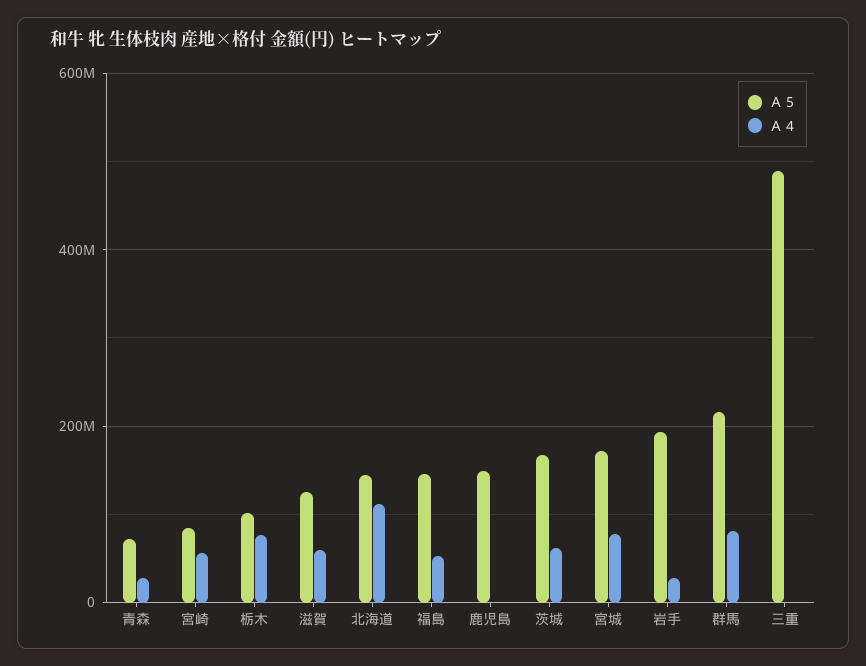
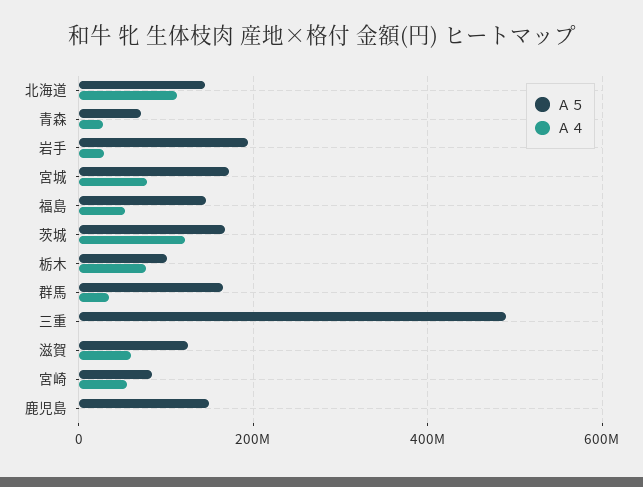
  {
    "Ａ５": {
      "青森": 80000000,
      "宮崎": 80000000,
      "栃木": 100000000,
      "滋賀": 120000000,
      "北海道": 140000000,
      "福島": 140000000,
      "鹿児島": 140000000,
      "茨城": 160000000,
      "宮城": 180000000,
      "岩手": 200000000,
-     "群馬": 220000000,
+     "群馬": 160000000,
      "三重": 480000000
    },
    "Ａ４": {
      "青森": 20000000,
      "宮崎": 60000000,
      "栃木": 80000000,
      "滋賀": 60000000,
      "北海道": 120000000,
      "福島": 60000000,
      "鹿児島": 0,
-     "茨城": 60000000,
+     "茨城": 120000000,
      "宮城": 80000000,
      "岩手": 20000000,
-     "群馬": 80000000,
+     "群馬": 40000000,
      "三重": 0
    }
  }

